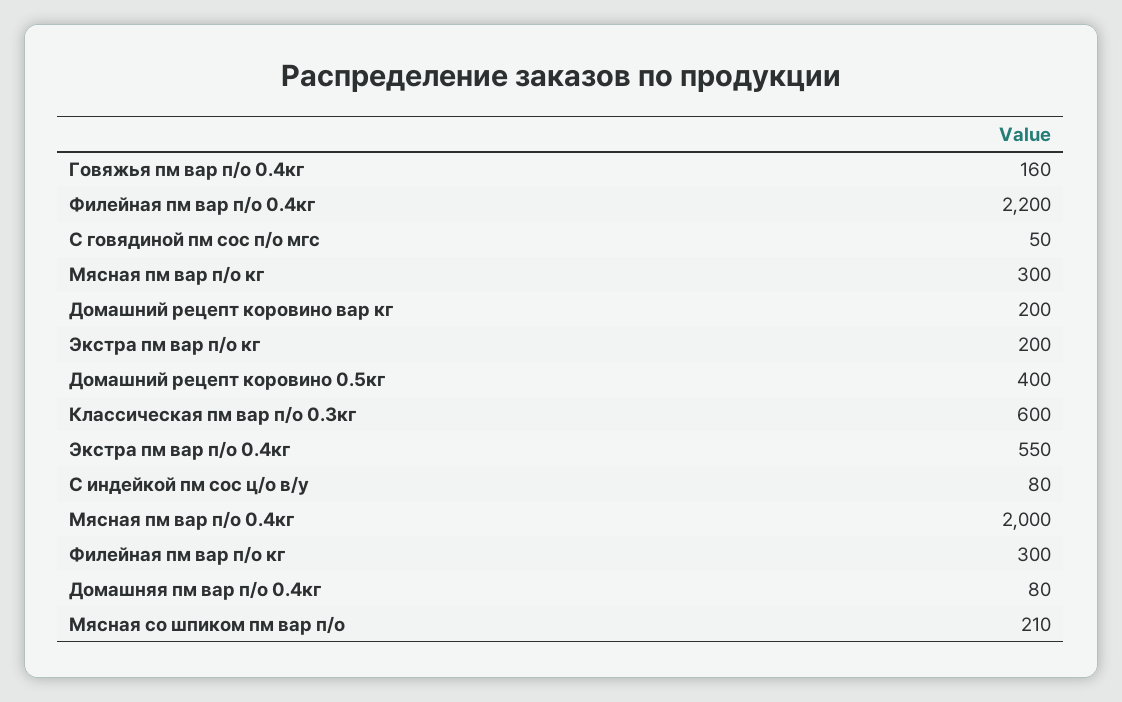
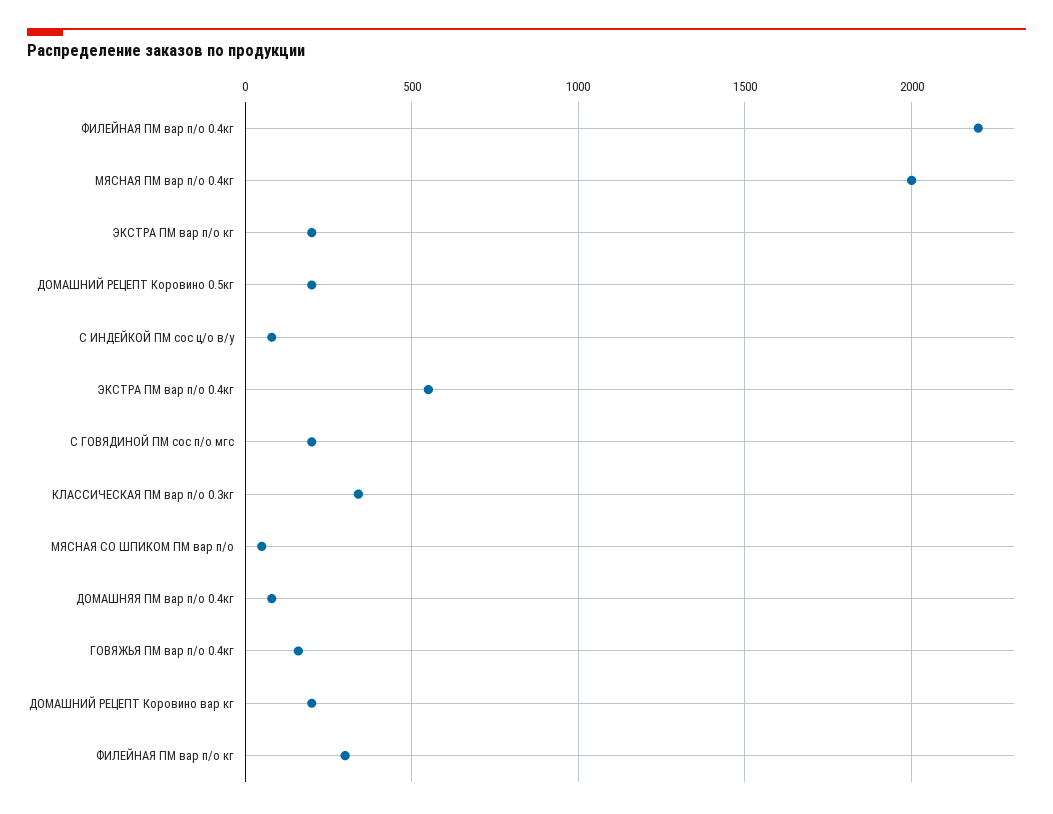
  {
    "Говяжья пм вар п/о 0.4кг": 160,
    "Филейная пм вар п/о 0.4кг": 2200,
-   "С говядиной пм сос п/о мгс": 50,
+   "С говядиной пм сос п/о мгс": 200,
-   "Мясная пм вар п/о кг": 300,
    "Домашний рецепт коровино вар кг": 200,
    "Экстра пм вар п/о кг": 200,
-   "Домашний рецепт коровино 0.5кг": 400,
+   "Домашний рецепт коровино 0.5кг": 200,
-   "Классическая пм вар п/о 0.3кг": 600,
+   "Классическая пм вар п/о 0.3кг": 350,
    "Экстра пм вар п/о 0.4кг": 550,
    "С индейкой пм сос ц/о в/у": 80,
    "Мясная пм вар п/о 0.4кг": 2000,
    "Филейная пм вар п/о кг": 300,
    "Домашняя пм вар п/о 0.4кг": 80,
-   "Мясная со шпиком пм вар п/о": 210
+   "Мясная со шпиком пм вар п/о": 50
  }

